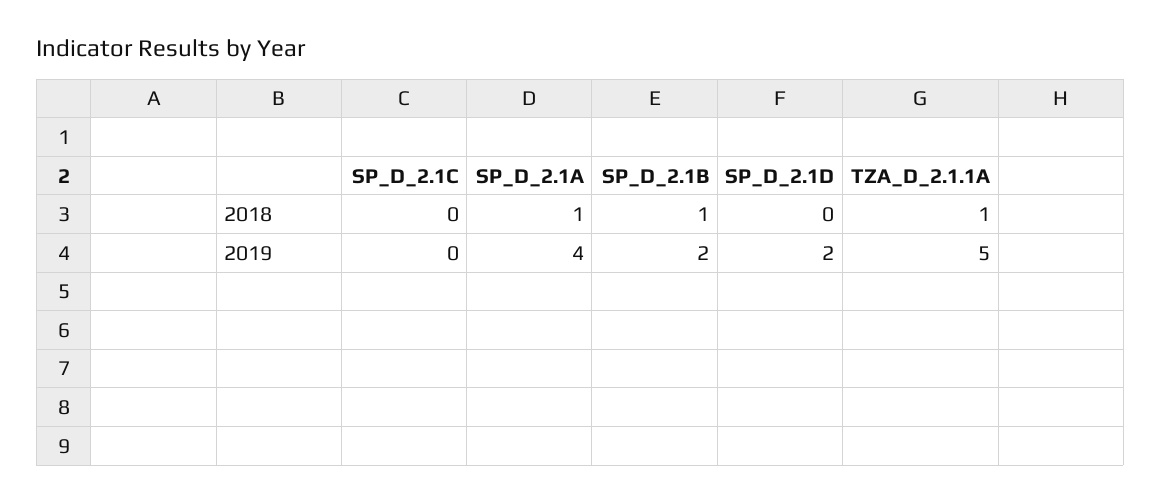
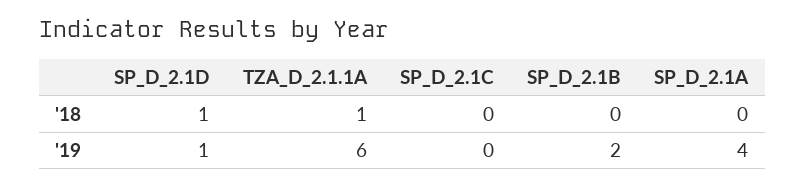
  {
    "SP_D_2.1C": {
      "2018": 0,
      "2019": 0
    },
    "SP_D_2.1A": {
-     "2018": 1,
+     "2018": 0,
      "2019": 4
    },
    "SP_D_2.1B": {
-     "2018": 1,
+     "2018": 0,
      "2019": 2
    },
    "SP_D_2.1D": {
-     "2018": 0,
+     "2018": 1,
-     "2019": 2
+     "2019": 1
    },
    "TZA_D_2.1.1A": {
      "2018": 1,
-     "2019": 5
+     "2019": 6
    }
  }

